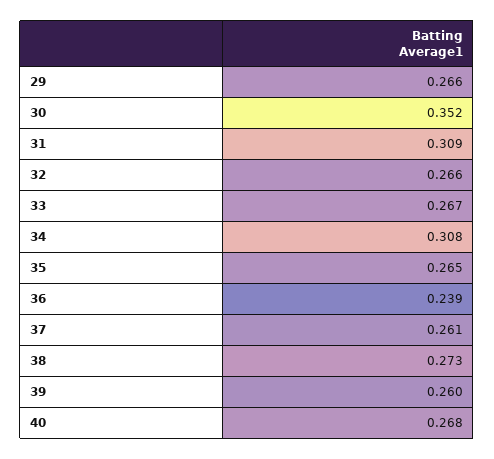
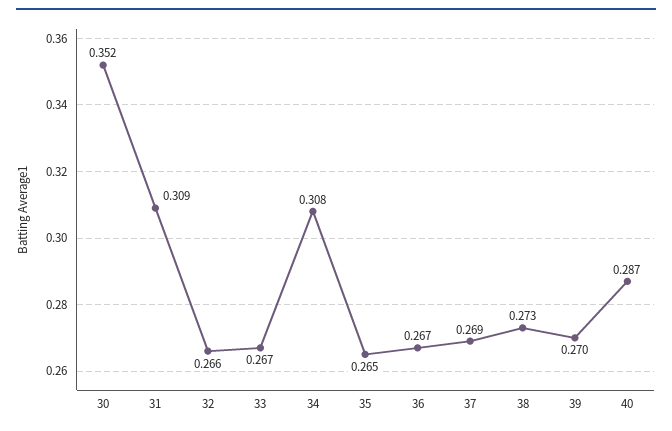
  {
-   "29": 0.266,
    "30": 0.352,
    "31": 0.309,
    "32": 0.266,
    "33": 0.267,
    "34": 0.308,
    "35": 0.265,
-   "36": 0.239,
+   "36": 0.267,
-   "37": 0.261,
+   "37": 0.269,
    "38": 0.273,
-   "39": 0.26,
+   "39": 0.27,
-   "40": 0.268
+   "40": 0.287
  }

